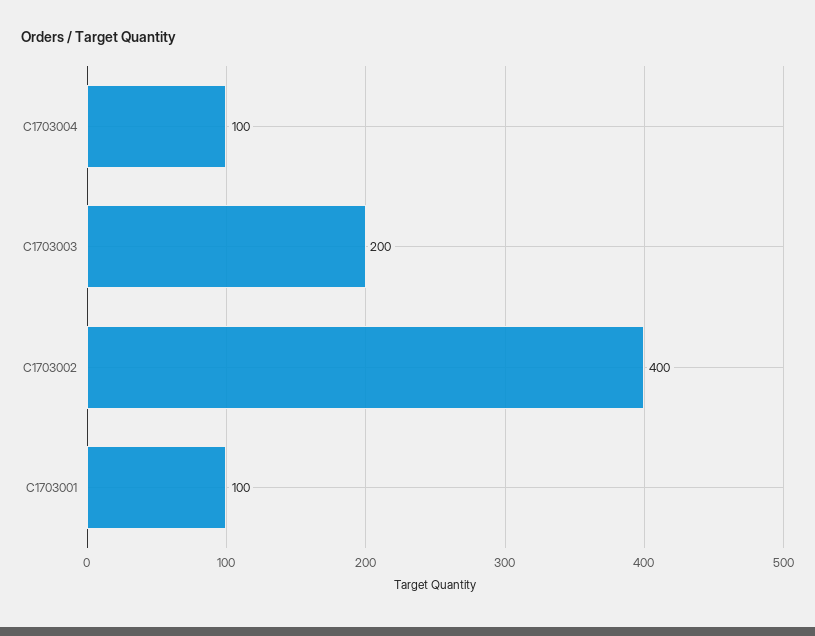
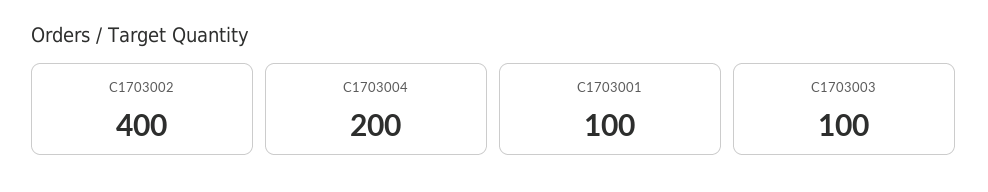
  {
-   "C1703004": 100,
+   "C1703004": 200,
-   "C1703003": 200,
+   "C1703003": 100,
    "C1703002": 400,
    "C1703001": 100
  }

